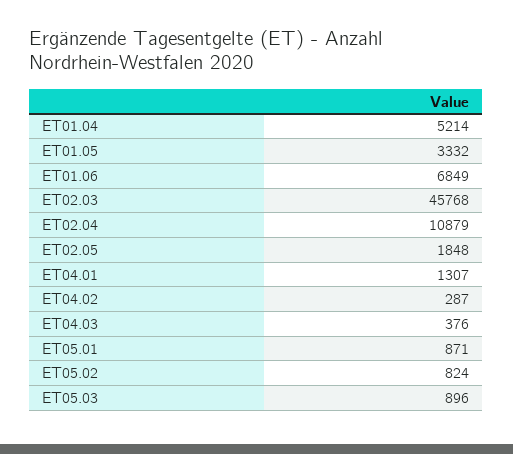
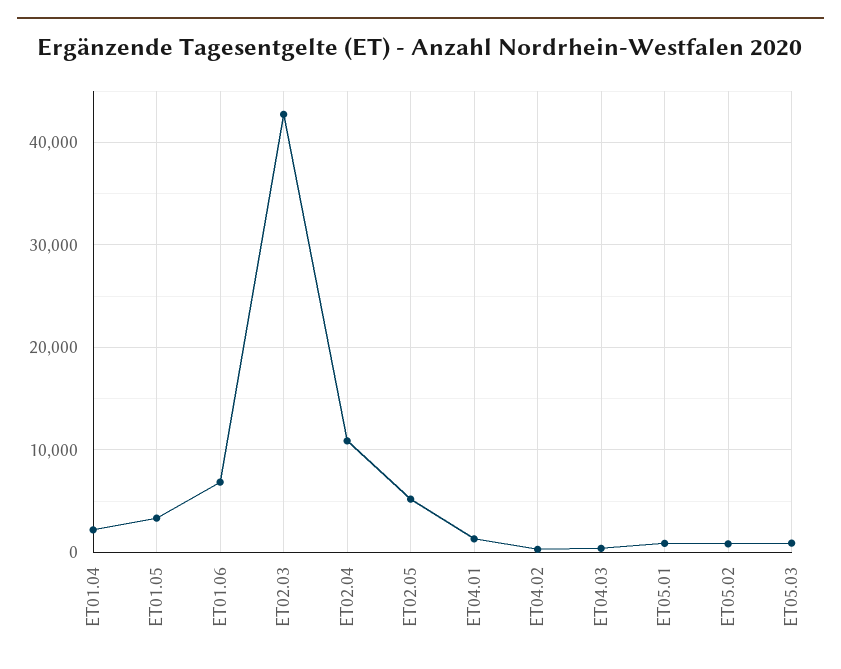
  {
-   "ET01.04": 5214,
+   "ET01.04": 2000,
    "ET01.05": 3332,
    "ET01.06": 6849,
-   "ET02.03": 45768,
+   "ET02.03": 43000,
    "ET02.04": 10879,
-   "ET02.05": 1848,
+   "ET02.05": 5000,
    "ET04.01": 1307,
    "ET04.02": 287,
    "ET04.03": 376,
    "ET05.01": 871,
    "ET05.02": 824,
    "ET05.03": 896
  }

